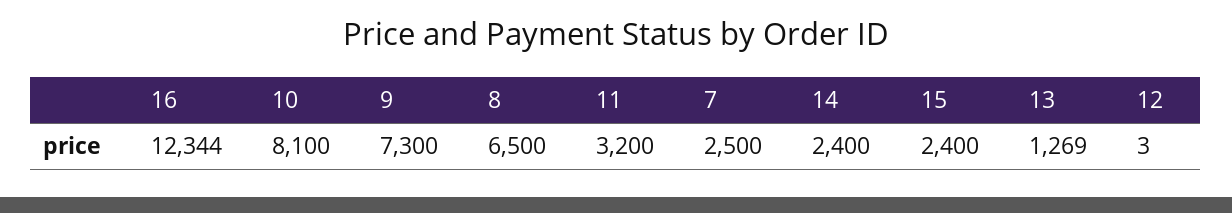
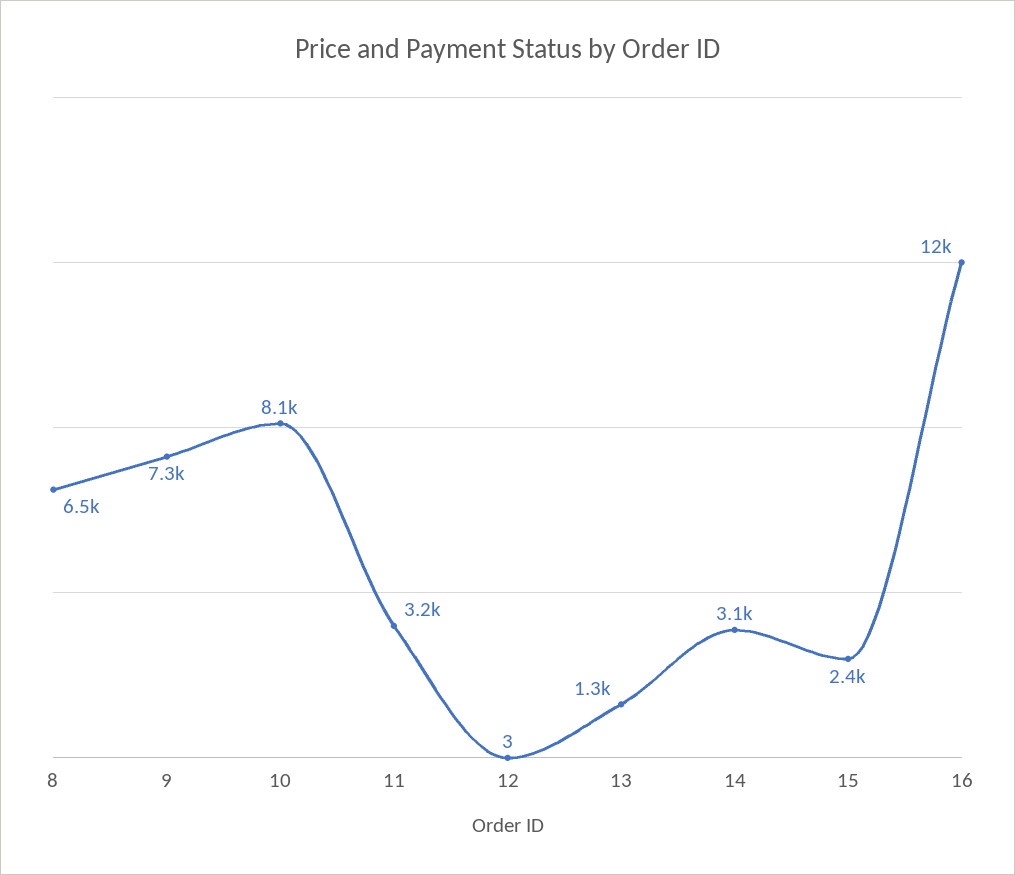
  {
    "16": 12344,
    "10": 8100,
    "9": 7300,
    "8": 6500,
    "11": 3200,
-   "7": 2500,
-   "14": 2400,
+   "14": 3100,
    "15": 2400,
    "13": 1269,
    "12": 3
  }

